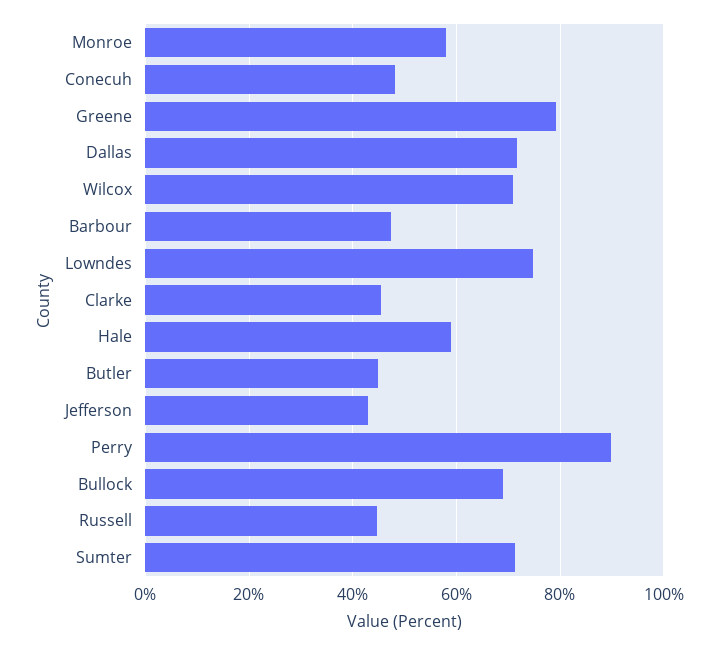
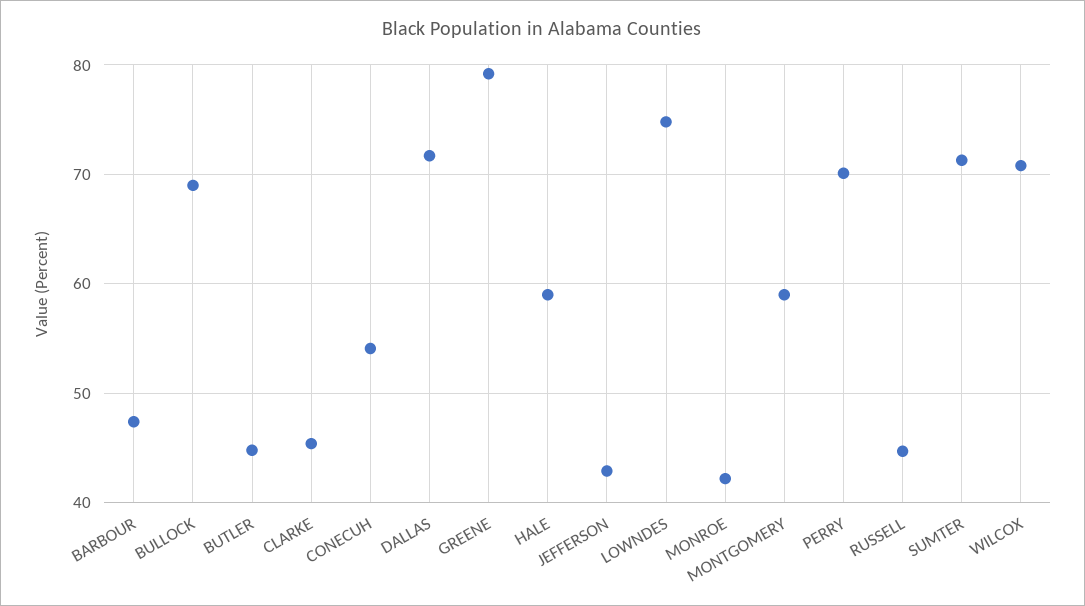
  {
-   "Monroe": 58,
+   "Monroe": 42,
-   "Conecuh": 48,
+   "Conecuh": 54,
    "Greene": 79,
    "Dallas": 72,
    "Wilcox": 71,
    "Barbour": 47,
    "Lowndes": 75,
    "Clarke": 45,
    "Hale": 59,
    "Butler": 45,
    "Jefferson": 43,
-   "Perry": 90,
+   "Perry": 70,
    "Bullock": 69,
    "Russell": 45,
-   "Sumter": 71
+   "Sumter": 71,
+   "MONTGOMERY": 59
  }

